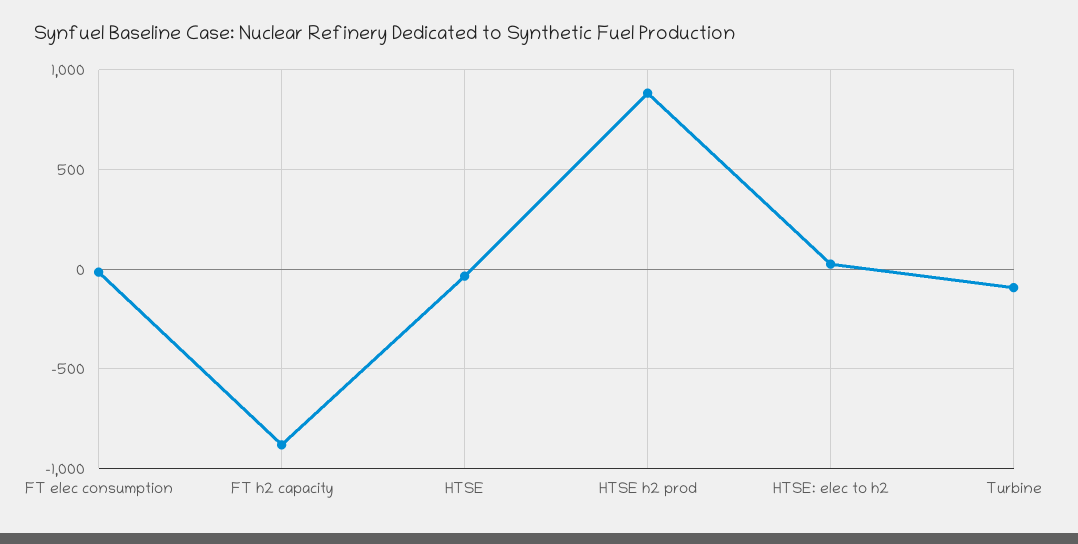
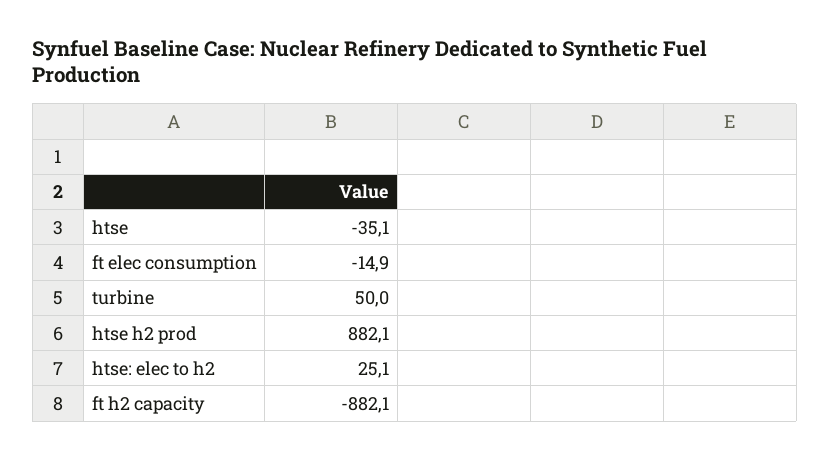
  {
    "FT elec consumption": -14.9,
    "FT h2 capacity": -882.1,
    "HTSE": -35.1,
    "HTSE h2 prod": 882.1,
    "HTSE: elec to h2": 25.1,
-   "Turbine": -100
+   "Turbine": 50
  }

